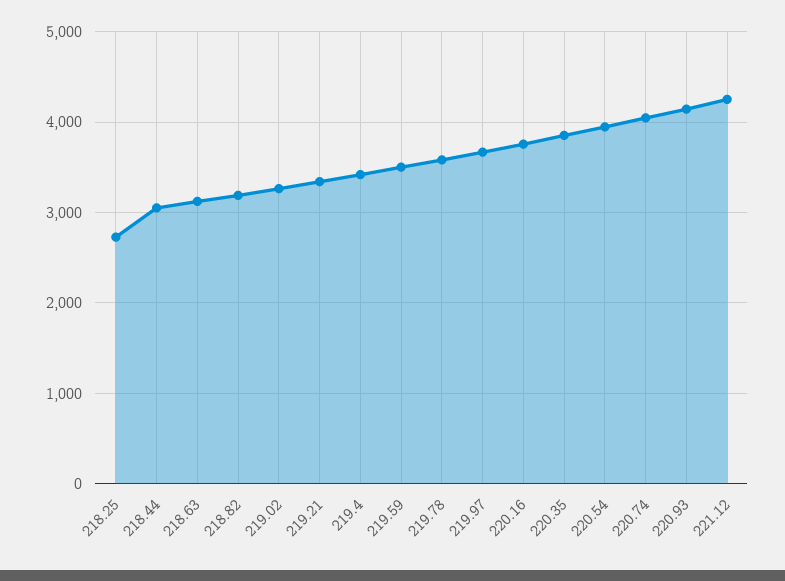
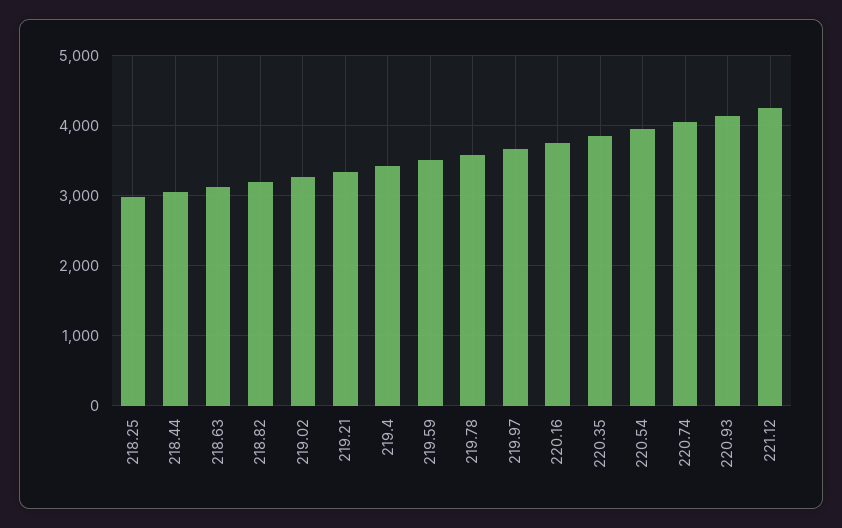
  {
-   "218.25": 2700,
+   "218.25": 3000,
    "218.44": 3100,
    "218.63": 3100,
    "218.82": 3200,
    "219.02": 3300,
    "219.21": 3300,
    "219.4": 3400,
    "219.59": 3500,
    "219.78": 3600,
    "219.97": 3700,
    "220.16": 3800,
    "220.35": 3900,
    "220.54": 3900,
    "220.74": 4000,
    "220.93": 4100,
    "221.12": 4300
  }

